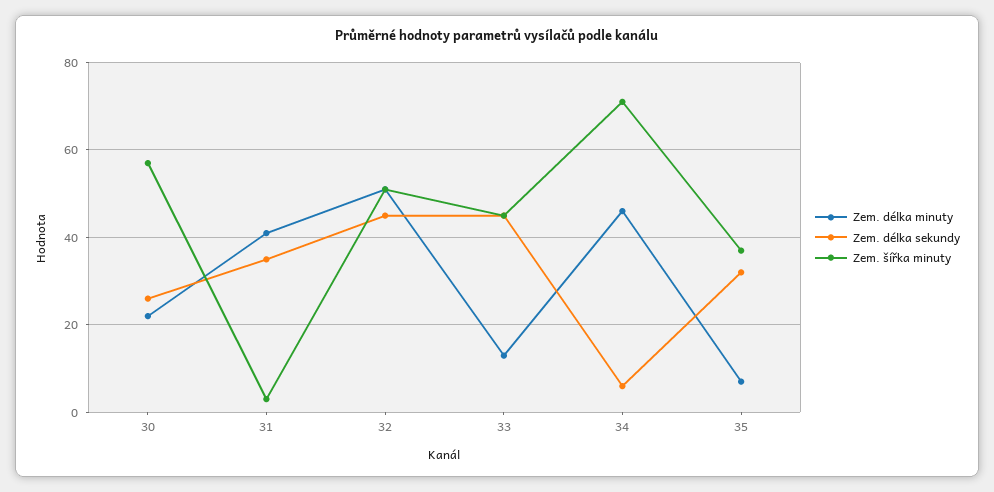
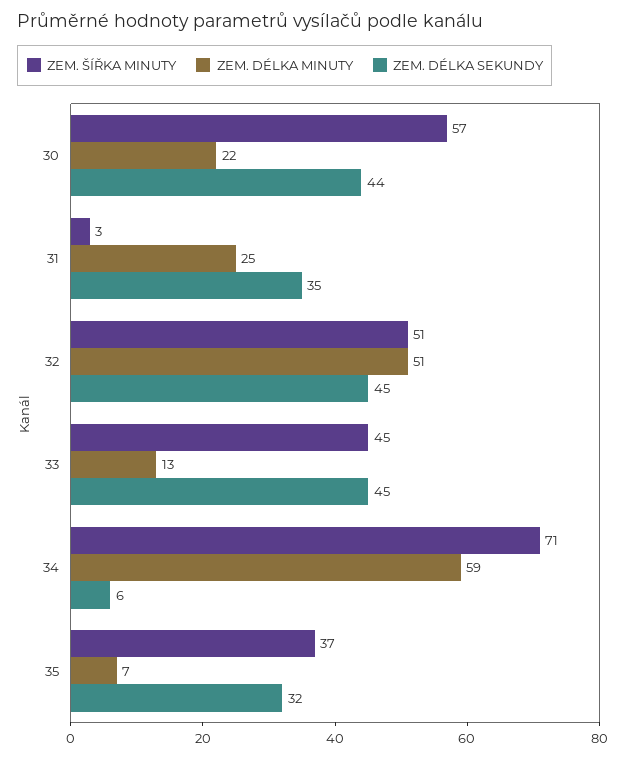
  {
    "Zem. délka minuty": {
      "30": 22,
-     "31": 40,
+     "31": 25,
      "32": 51,
      "33": 13,
-     "34": 45,
+     "34": 59,
      "35": 7
    },
    "Zem. délka sekundy": {
-     "30": 25,
+     "30": 44,
      "31": 35,
      "32": 45,
      "33": 45,
      "34": 6,
      "35": 32
    },
    "Zem. šířka minuty": {
      "30": 57,
      "31": 3,
      "32": 51,
      "33": 45,
      "34": 71,
      "35": 37
    }
  }

